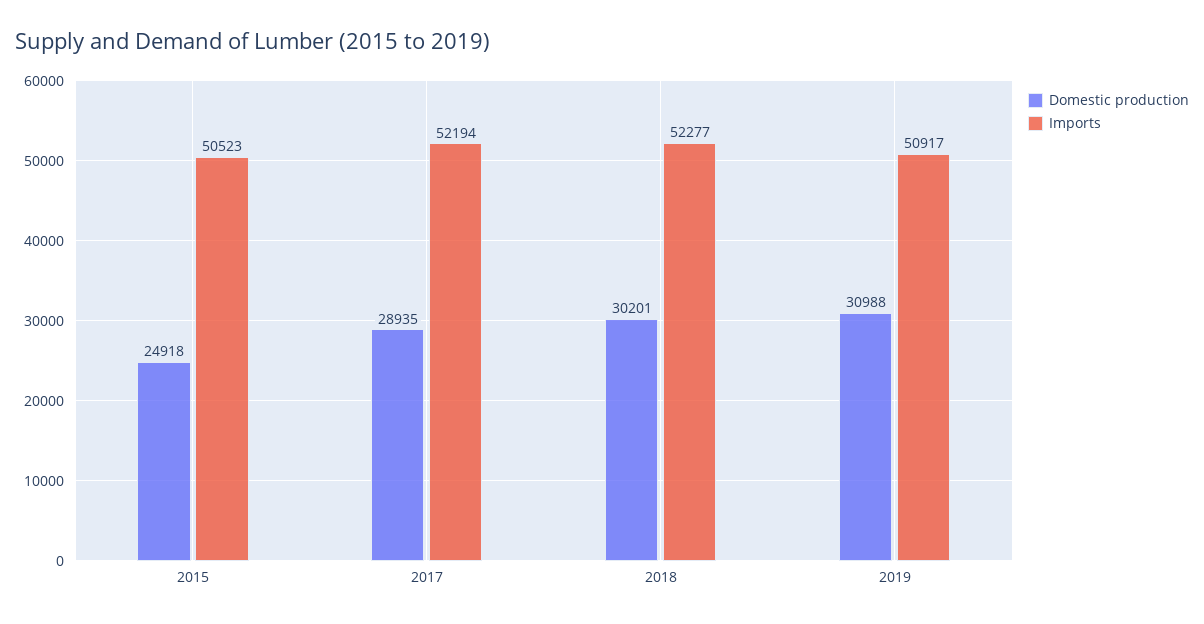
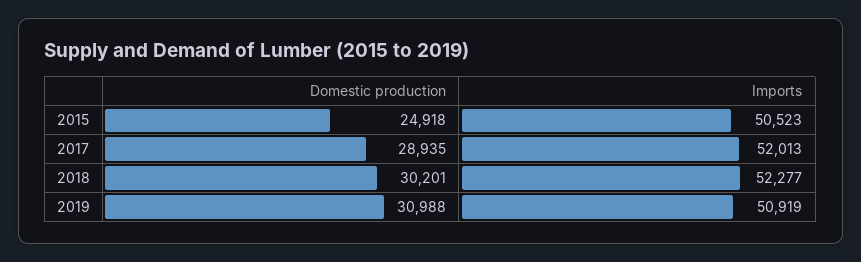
  {
    "Domestic production": {
      "2015": 24918,
      "2017": 28935,
      "2018": 30201,
      "2019": 30988
    },
    "Imports": {
      "2015": 50523,
-     "2017": 52194,
+     "2017": 52013,
      "2018": 52277,
-     "2019": 50917
+     "2019": 50919
    }
  }

